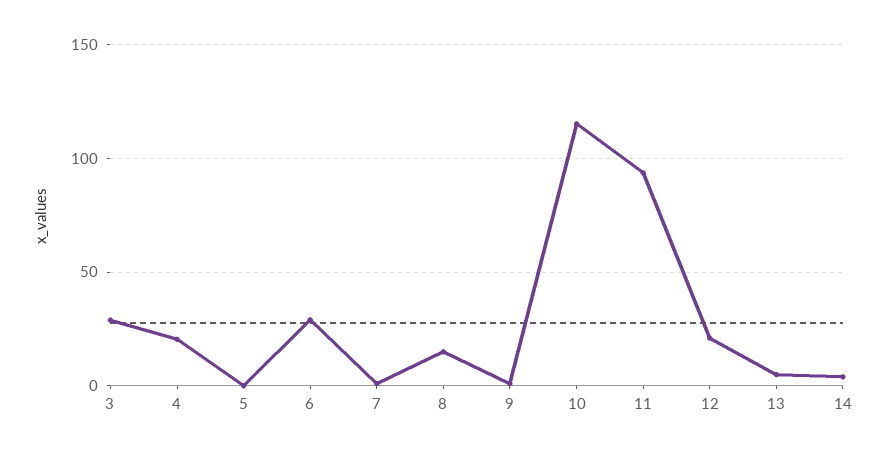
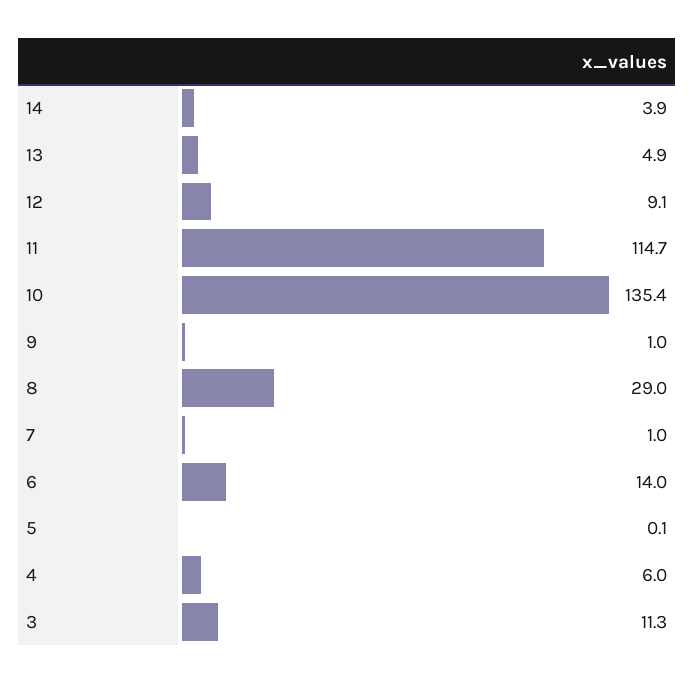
  {
-   "3": 30,
+   "3": 11.3,
-   "4": 20,
+   "4": 6,
    "5": 0.1,
-   "6": 30,
+   "6": 14,
    "7": 1,
-   "8": 15,
+   "8": 29,
    "9": 1,
-   "10": 115,
+   "10": 135.4,
-   "11": 95,
+   "11": 114.7,
-   "12": 20,
+   "12": 9.1,
    "13": 4.9,
    "14": 3.9
  }

